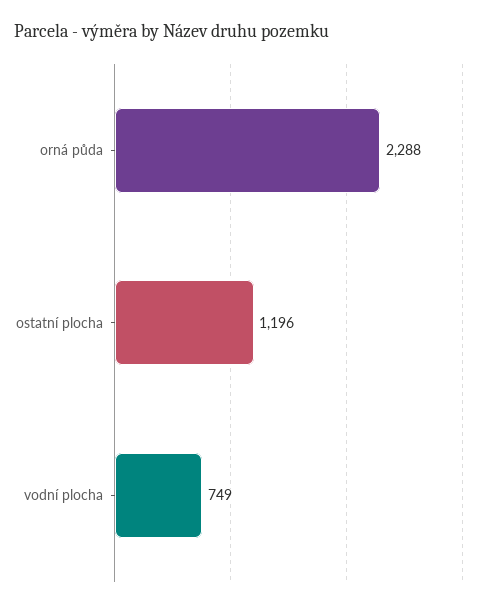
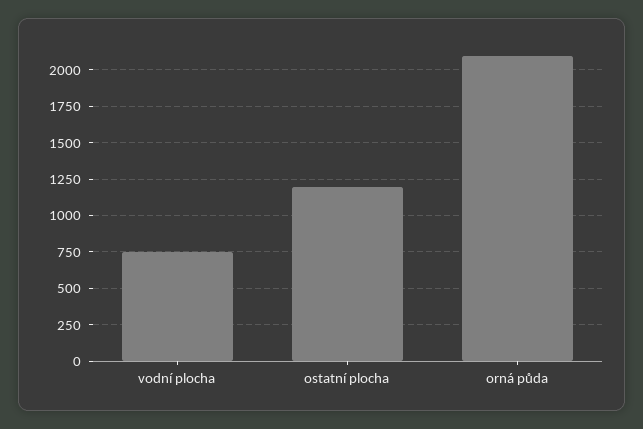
  {
-   "orná půda": 2288,
+   "orná půda": 2100,
    "ostatní plocha": 1196,
    "vodní plocha": 749
  }

